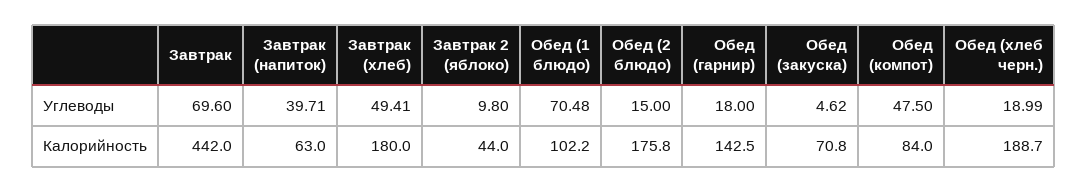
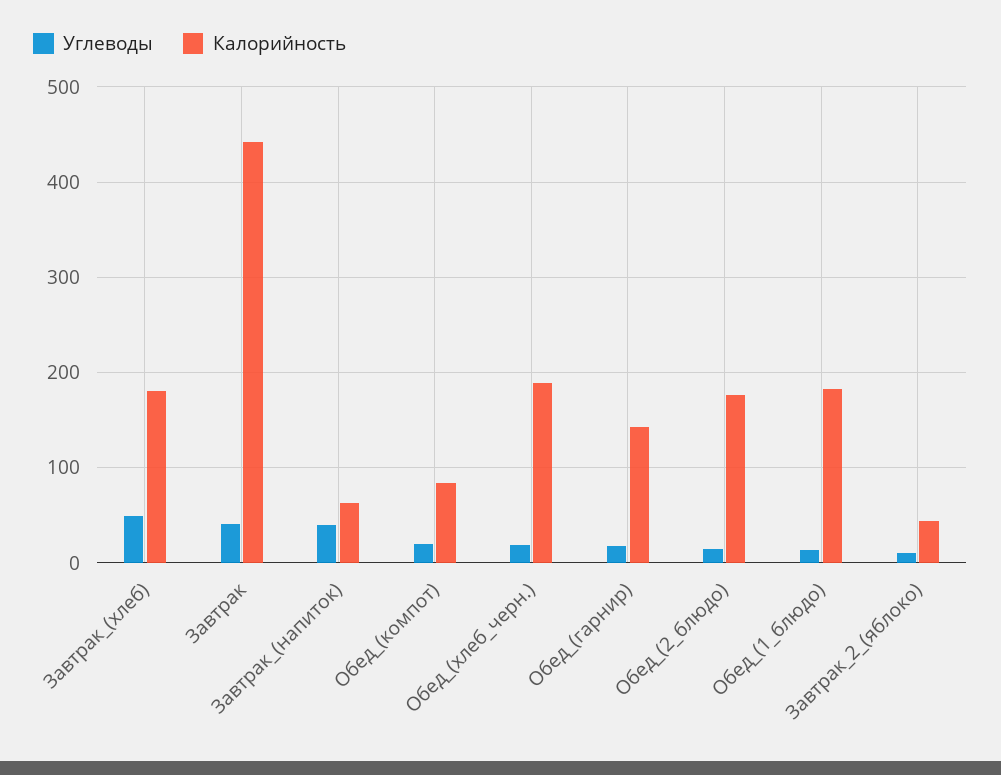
  {
    "Углеводы": {
-     "Завтрак": 69.6,
+     "Завтрак": 40,
      "Завтрак (напиток)": 39.71,
      "Завтрак (хлеб)": 49.41,
      "Завтрак 2 (яблоко)": 9.8,
-     "Обед (1 блюдо)": 70.48,
+     "Обед (1 блюдо)": 10,
      "Обед (2 блюдо)": 15,
      "Обед (гарнир)": 18,
-     "Обед (закуска)": 4.62,
-     "Обед (компот)": 47.5,
+     "Обед (компот)": 20,
      "Обед (хлеб черн.)": 18.99
    },
    "Калорийность": {
      "Завтрак": 442,
      "Завтрак (напиток)": 63,
      "Завтрак (хлеб)": 180,
      "Завтрак 2 (яблоко)": 44,
-     "Обед (1 блюдо)": 102.2,
+     "Обед (1 блюдо)": 180,
      "Обед (2 блюдо)": 175.8,
      "Обед (гарнир)": 142.5,
-     "Обед (закуска)": 70.8,
      "Обед (компот)": 84,
      "Обед (хлеб черн.)": 188.7
    }
  }

